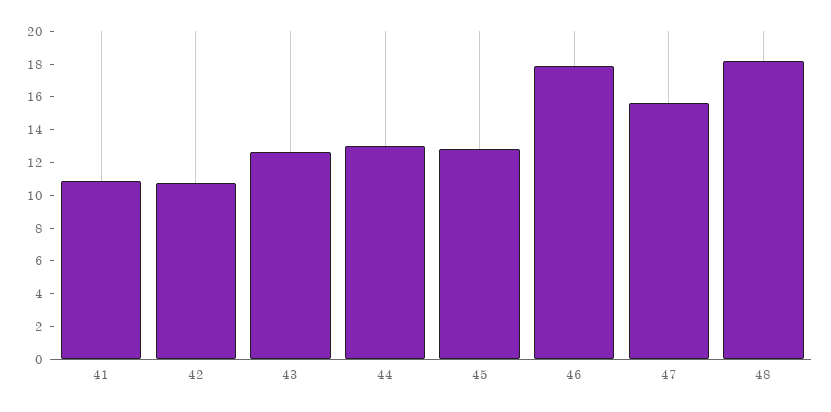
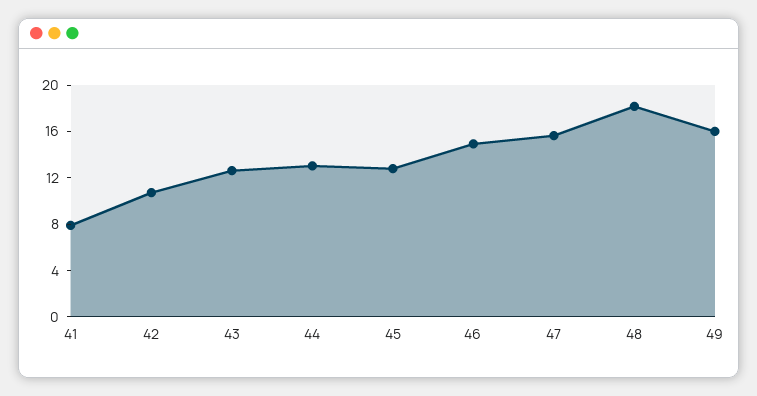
  {
-   "41": 11,
+   "41": 8,
    "42": 10.5,
    "43": 12.5,
    "44": 13,
    "45": 13,
-   "46": 18,
+   "46": 15,
    "47": 15.5,
-   "48": 18
+   "48": 18,
+   "49": 16
  }

